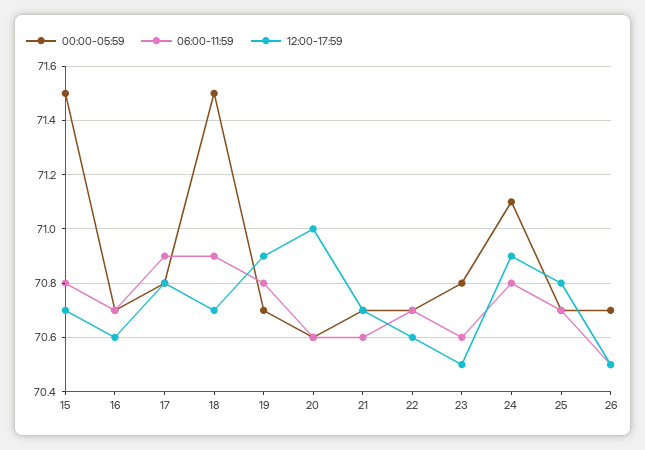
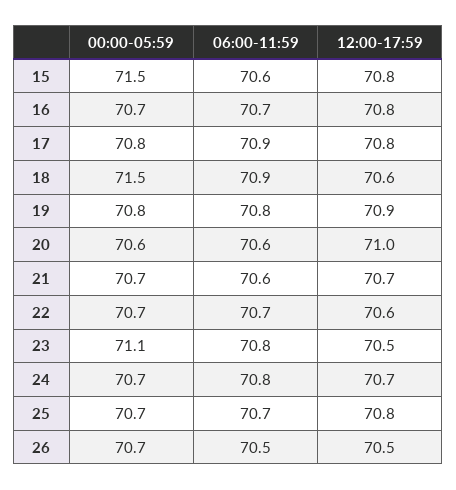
  {
    "00:00-05:59": {
      "15": 71.5,
      "16": 70.7,
      "17": 70.8,
      "18": 71.5,
-     "19": 70.7,
+     "19": 70.8,
      "20": 70.6,
      "21": 70.7,
      "22": 70.7,
-     "23": 70.8,
+     "23": 71.1,
-     "24": 71.1,
+     "24": 70.7,
      "25": 70.7,
      "26": 70.7
    },
    "06:00-11:59": {
-     "15": 70.8,
+     "15": 70.6,
      "16": 70.7,
      "17": 70.9,
      "18": 70.9,
      "19": 70.8,
      "20": 70.6,
      "21": 70.6,
      "22": 70.7,
-     "23": 70.6,
+     "23": 70.8,
      "24": 70.8,
      "25": 70.7,
      "26": 70.5
    },
    "12:00-17:59": {
-     "15": 70.7,
+     "15": 70.8,
-     "16": 70.6,
+     "16": 70.8,
      "17": 70.8,
-     "18": 70.7,
+     "18": 70.6,
      "19": 70.9,
      "20": 71,
      "21": 70.7,
      "22": 70.6,
      "23": 70.5,
-     "24": 70.9,
+     "24": 70.7,
      "25": 70.8,
      "26": 70.5
    }
  }

